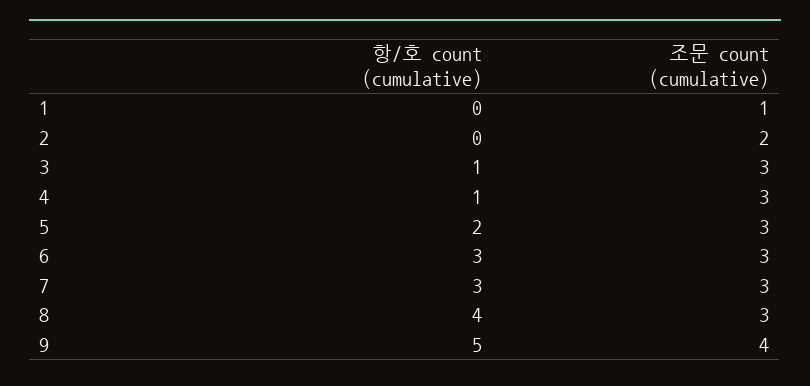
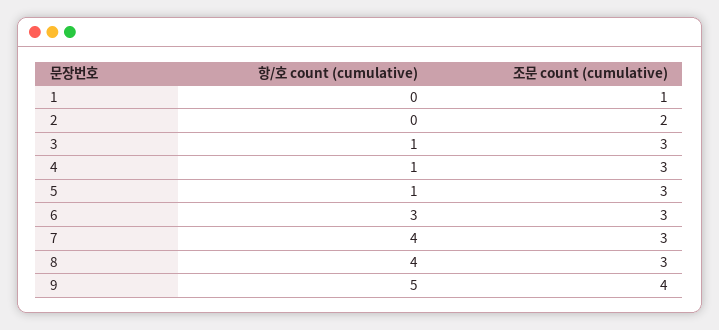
  {
    "항/호 count (cumulative)": {
      "1": 0,
      "2": 0,
      "3": 1,
      "4": 1,
-     "5": 2,
+     "5": 1,
      "6": 3,
-     "7": 3,
+     "7": 4,
      "8": 4,
      "9": 5
    },
    "조문 count (cumulative)": {
      "1": 1,
      "2": 2,
      "3": 3,
      "4": 3,
      "5": 3,
      "6": 3,
      "7": 3,
      "8": 3,
      "9": 4
    }
  }

